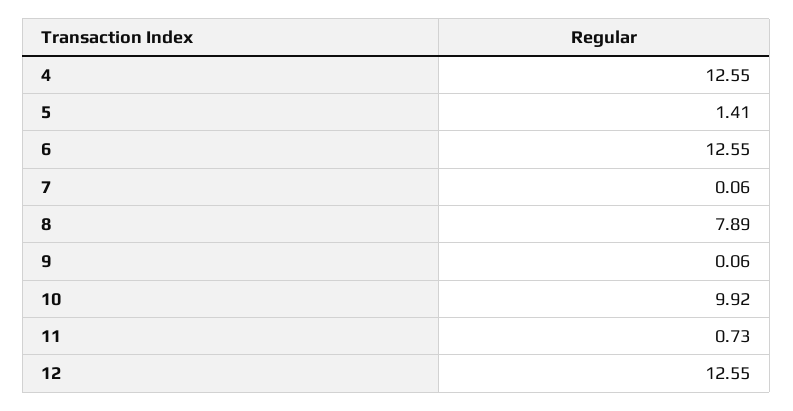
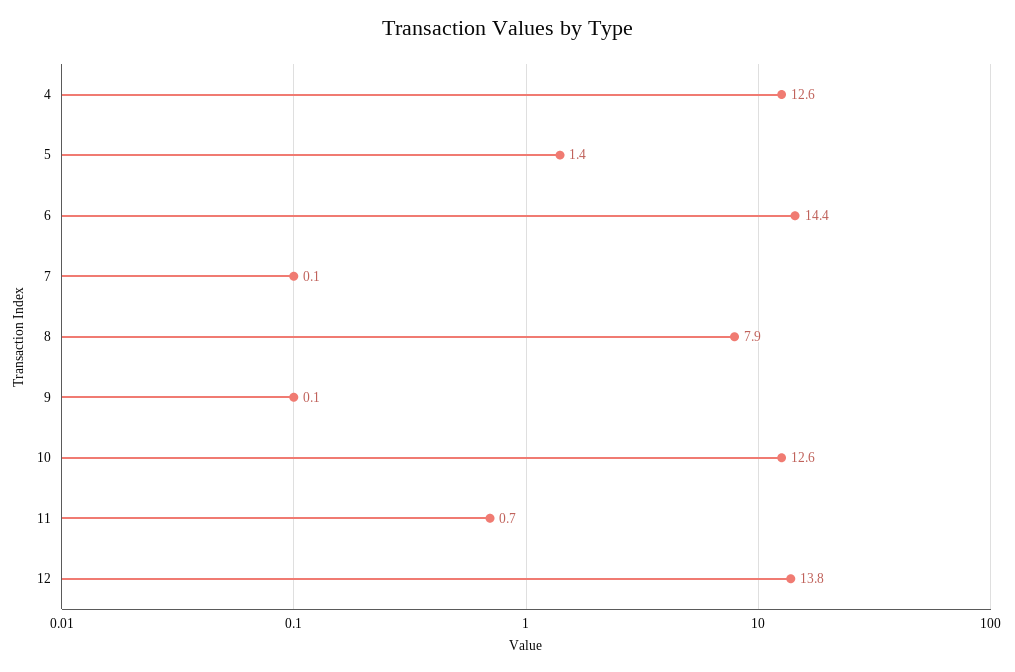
  {
    "4": 12.55,
    "5": 1.41,
-   "6": 12.55,
+   "6": 14.4,
    "7": 0.06,
    "8": 7.89,
    "9": 0.06,
-   "10": 9.92,
+   "10": 12.6,
    "11": 0.73,
-   "12": 12.55
+   "12": 13.8
  }

